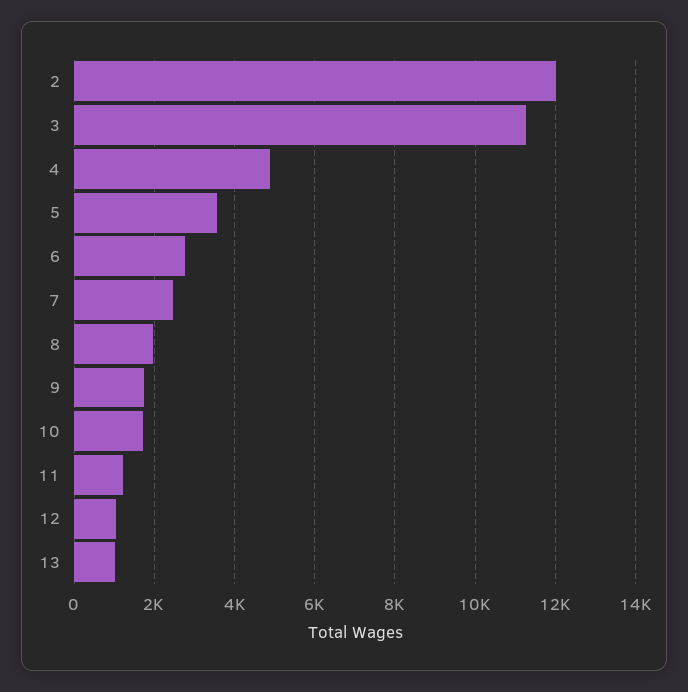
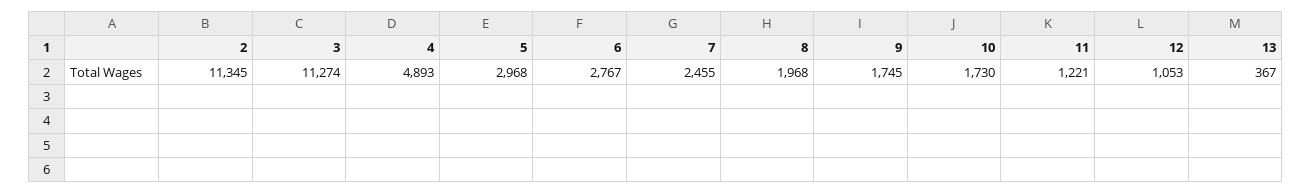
  {
-   "2": 12000,
+   "2": 11345,
    "3": 11274,
    "4": 4893,
-   "5": 3600,
+   "5": 2968,
    "6": 2767,
    "7": 2455,
    "8": 1968,
    "9": 1745,
    "10": 1730,
    "11": 1221,
    "12": 1053,
-   "13": 1000
+   "13": 367
  }

